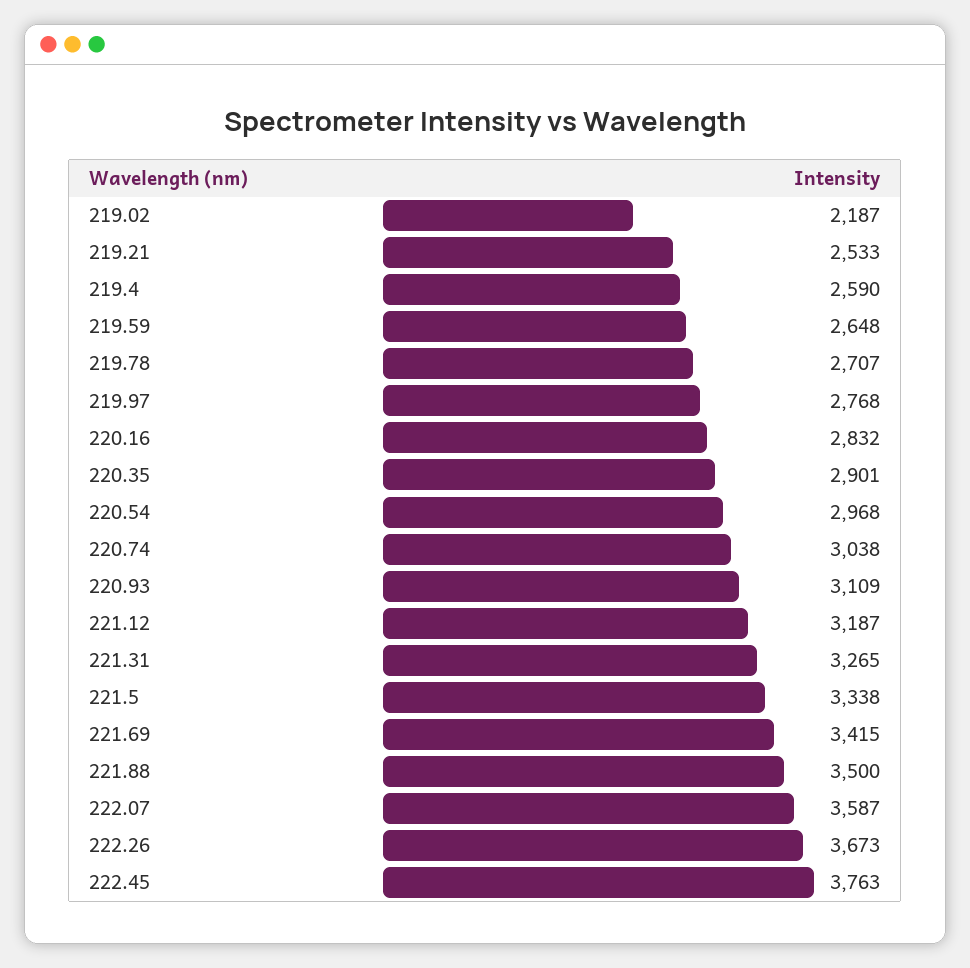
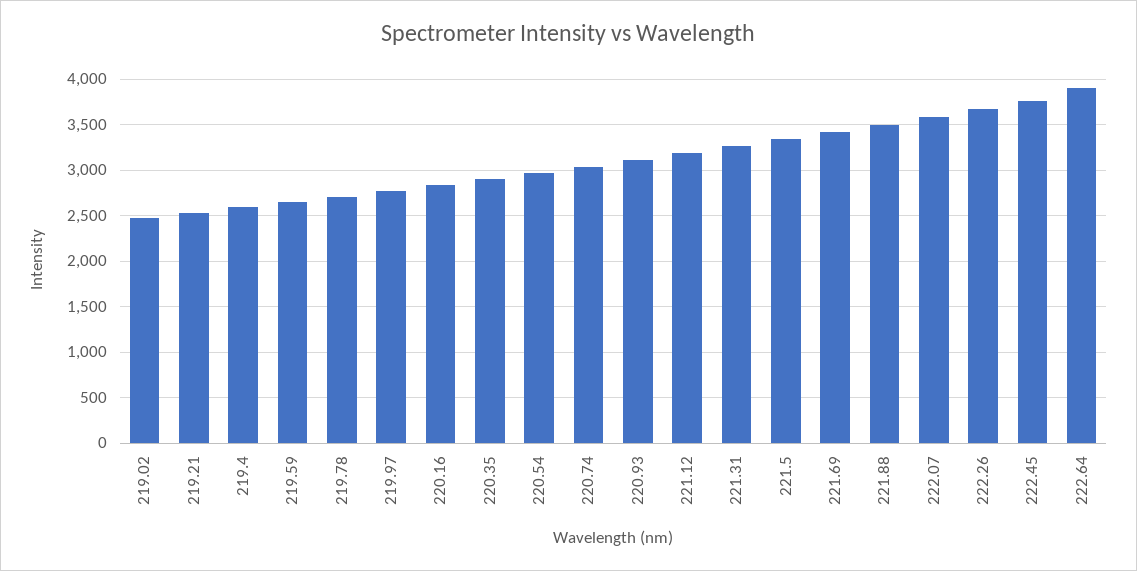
  {
-   "219.02": 2187,
+   "219.02": 2500,
    "219.21": 2533,
    "219.4": 2590,
    "219.59": 2648,
    "219.78": 2707,
    "219.97": 2768,
    "220.16": 2832,
    "220.35": 2901,
    "220.54": 2968,
    "220.74": 3038,
    "220.93": 3109,
    "221.12": 3187,
    "221.31": 3265,
    "221.5": 3338,
    "221.69": 3415,
    "221.88": 3500,
    "222.07": 3587,
    "222.26": 3673,
-   "222.45": 3763
+   "222.45": 3763,
+   "222.64": 3900
  }

